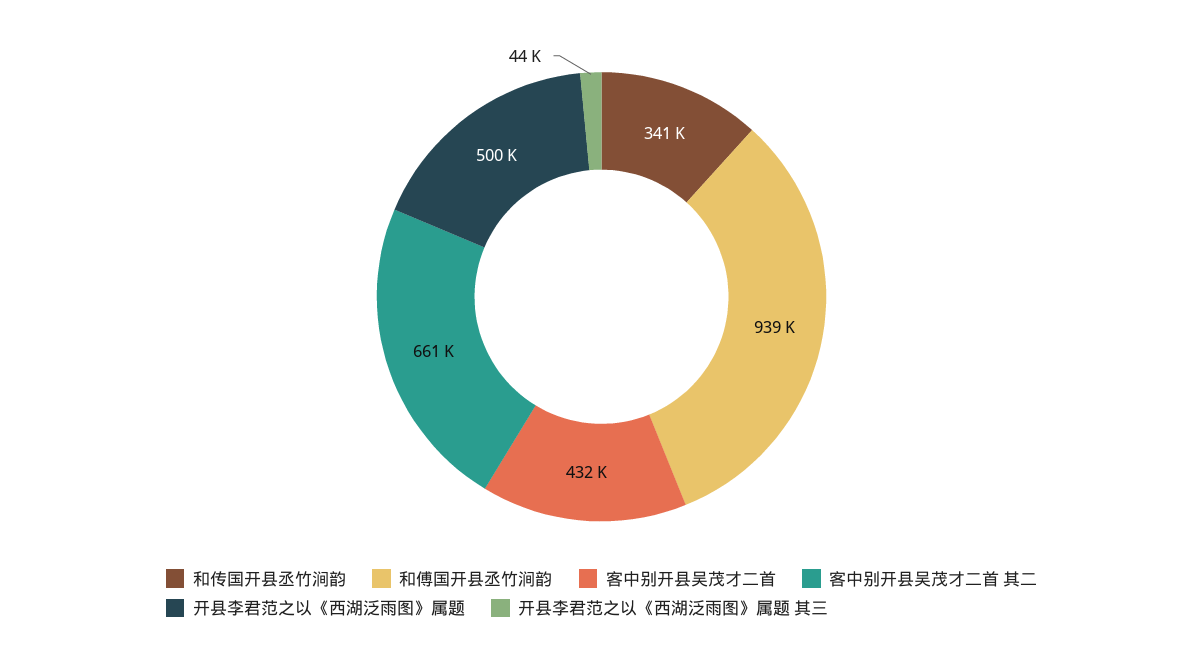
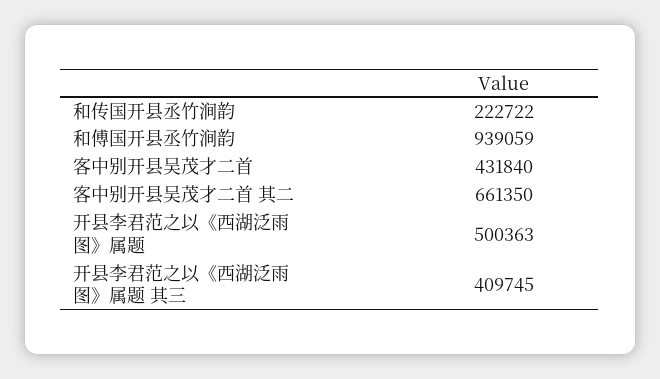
  {
-   "和传国开县丞竹涧韵": 341000,
+   "和传国开县丞竹涧韵": 222722,
    "和傅国开县丞竹涧韵": 939059,
    "客中别开县吴茂才二首": 431840,
    "客中别开县吴茂才二首 其二": 661350,
    "开县李君范之以《西湖泛雨图》属题": 500363,
-   "开县李君范之以《西湖泛雨图》属题 其三": 44000
+   "开县李君范之以《西湖泛雨图》属题 其三": 409745
  }

